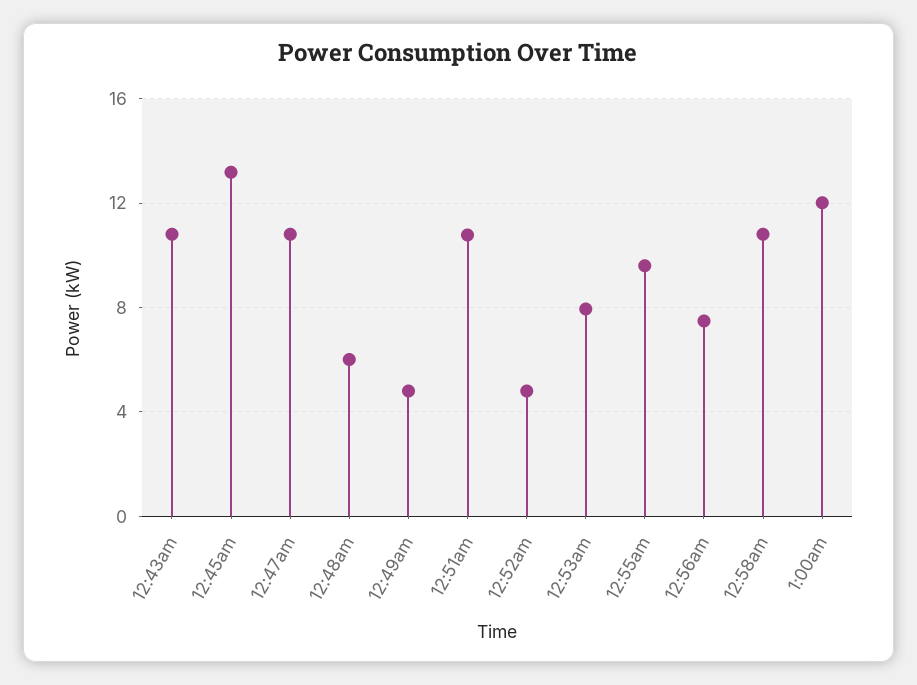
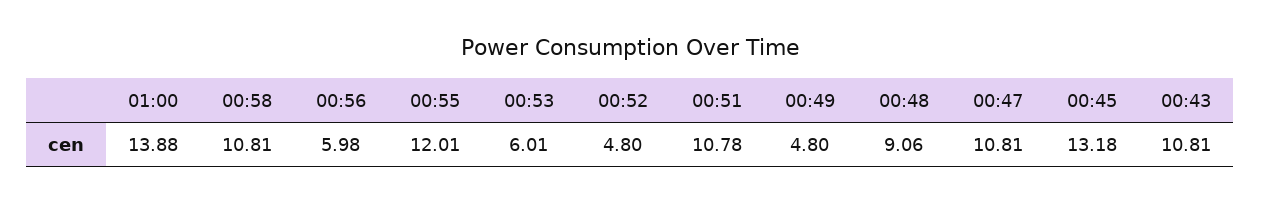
  {
    "12:43am": 10.81,
    "12:45am": 13.18,
    "12:47am": 10.81,
-   "12:48am": 6,
+   "12:48am": 9.06,
    "12:49am": 4.8,
    "12:51am": 10.78,
    "12:52am": 4.8,
-   "12:53am": 8,
+   "12:53am": 6.01,
-   "12:55am": 9.5,
+   "12:55am": 12.01,
-   "12:56am": 7.5,
+   "12:56am": 5.98,
    "12:58am": 10.81,
-   "1:00am": 12
+   "1:00am": 13.88
  }

